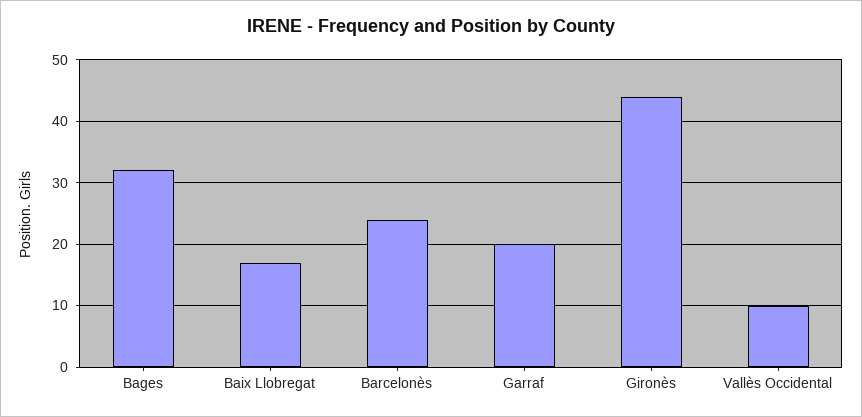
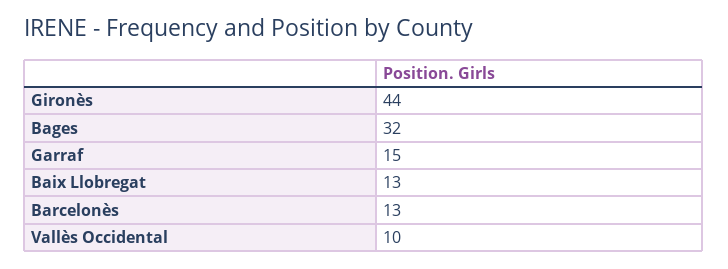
  {
    "Bages": 32,
-   "Baix Llobregat": 17,
+   "Baix Llobregat": 13,
-   "Barcelonès": 24,
+   "Barcelonès": 13,
-   "Garraf": 20,
+   "Garraf": 15,
    "Gironès": 44,
    "Vallès Occidental": 10
  }

